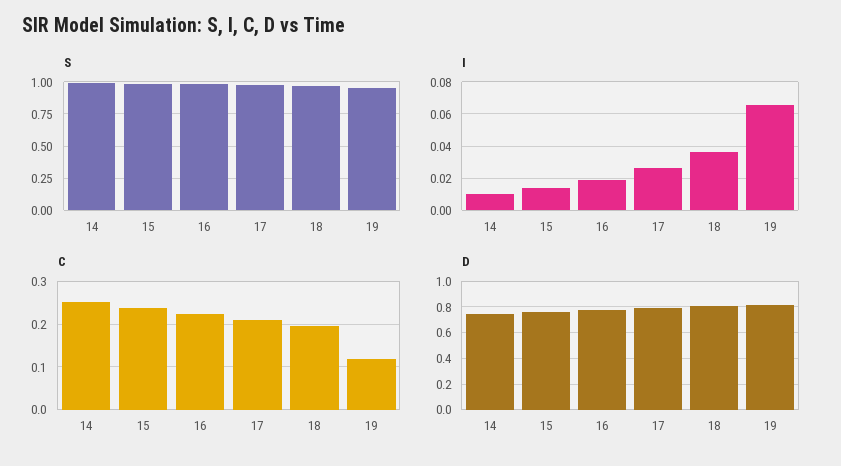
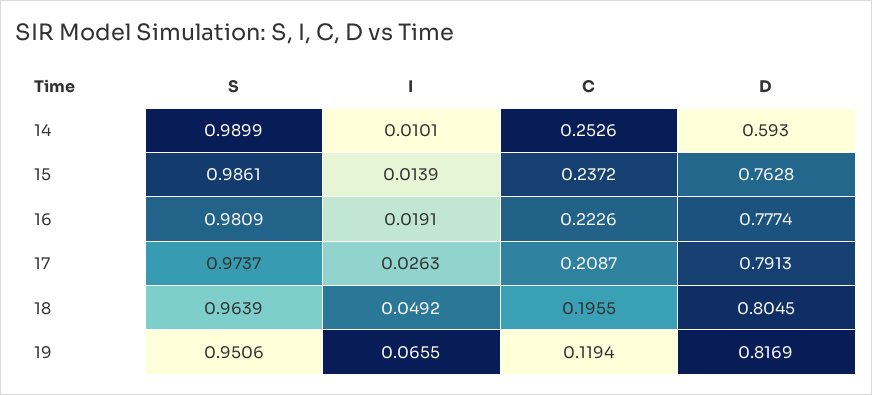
  {
    "S": {
      "14": 0.9899,
      "15": 0.9861,
      "16": 0.9809,
      "17": 0.9737,
      "18": 0.9639,
      "19": 0.9506
    },
    "I": {
      "14": 0.0101,
      "15": 0.0139,
      "16": 0.0191,
      "17": 0.0263,
-     "18": 0.035,
+     "18": 0.0492,
      "19": 0.0655
    },
    "C": {
      "14": 0.2526,
      "15": 0.2372,
      "16": 0.2226,
      "17": 0.2087,
      "18": 0.1955,
      "19": 0.1194
    },
    "D": {
-     "14": 0.75,
+     "14": 0.593,
      "15": 0.7628,
      "16": 0.7774,
      "17": 0.7913,
      "18": 0.8045,
      "19": 0.8169
    }
  }

